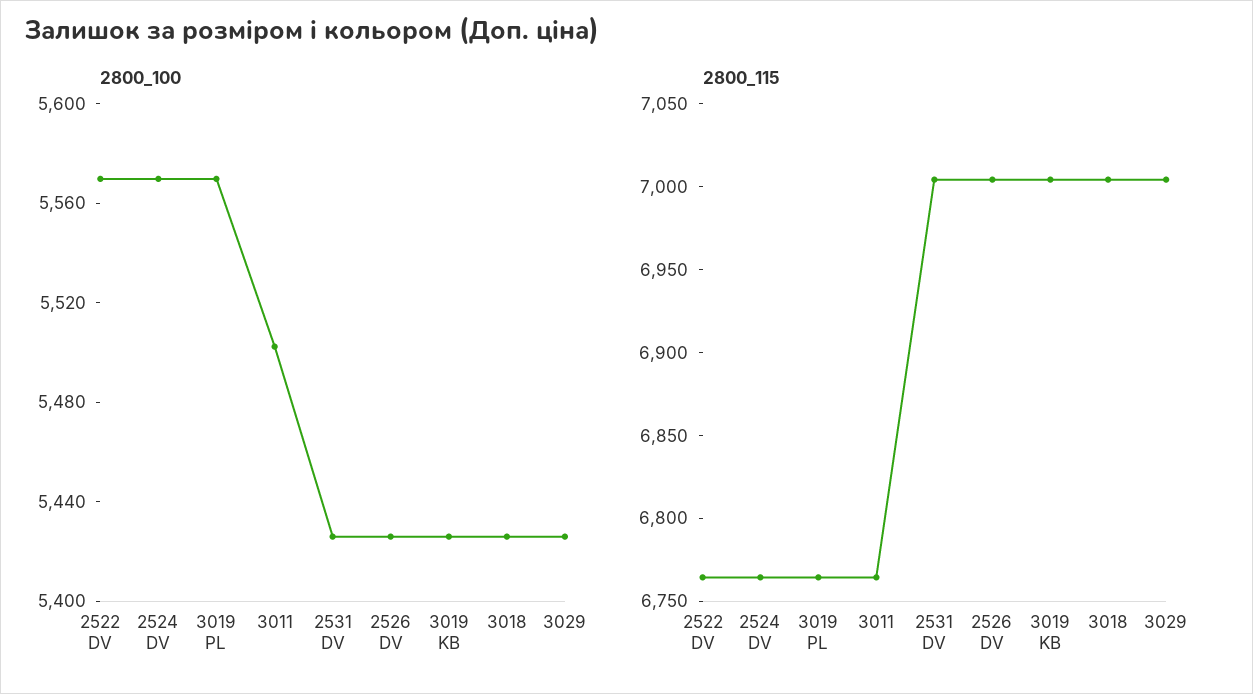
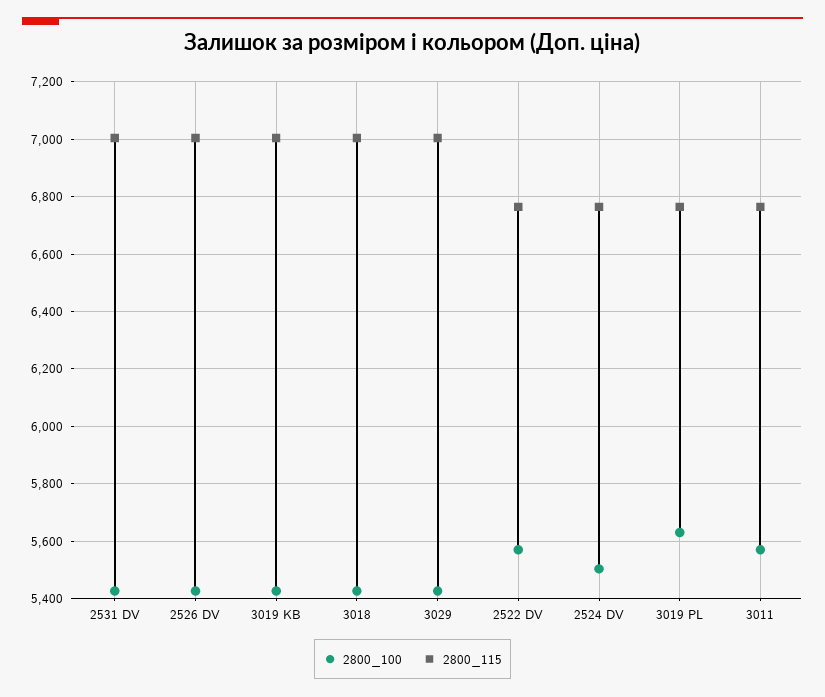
  {
    "2800_100": {
      "2522 DV": 5570,
-     "2524 DV": 5570,
+     "2524 DV": 5500,
-     "3019 PL": 5570,
+     "3019 PL": 5625,
-     "3011": 5500,
+     "3011": 5575,
      "2531 DV": 5430,
      "2526 DV": 5430,
      "3019 KB": 5430,
      "3018": 5430,
      "3029": 5430
    },
    "2800_115": {
      "2522 DV": 6760,
      "2524 DV": 6760,
      "3019 PL": 6760,
      "3011": 6760,
      "2531 DV": 7000,
      "2526 DV": 7000,
      "3019 KB": 7000,
      "3018": 7000,
      "3029": 7000
    }
  }

